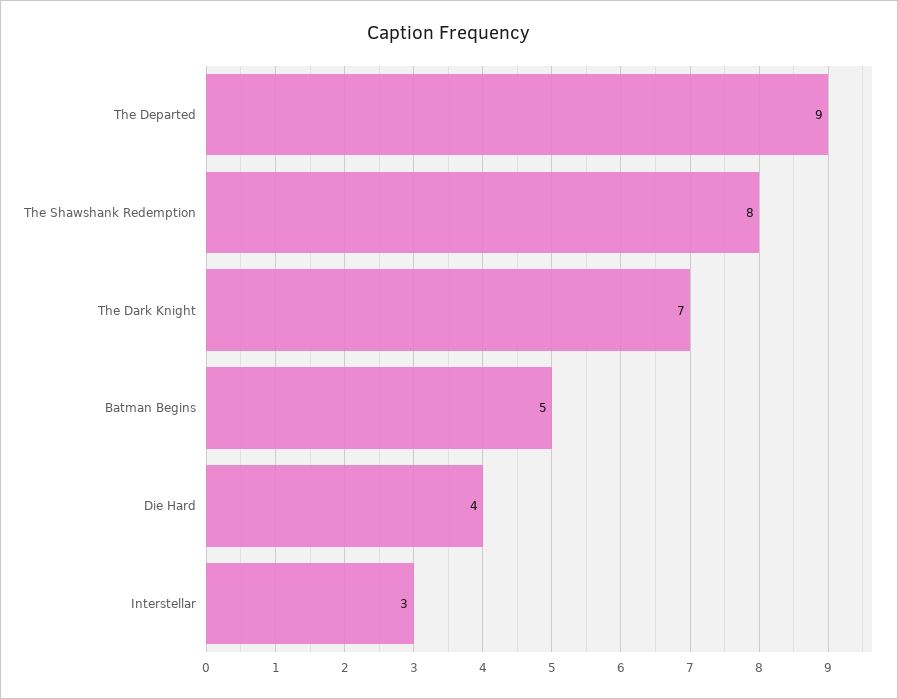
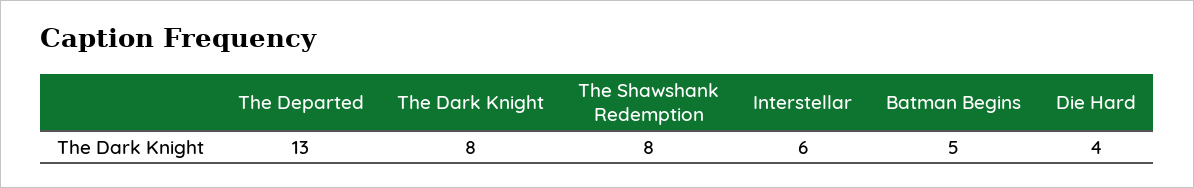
  {
-   "The Departed": 9,
+   "The Departed": 13,
    "The Shawshank Redemption": 8,
-   "The Dark Knight": 7,
+   "The Dark Knight": 8,
    "Batman Begins": 5,
    "Die Hard": 4,
-   "Interstellar": 3
+   "Interstellar": 6
  }

